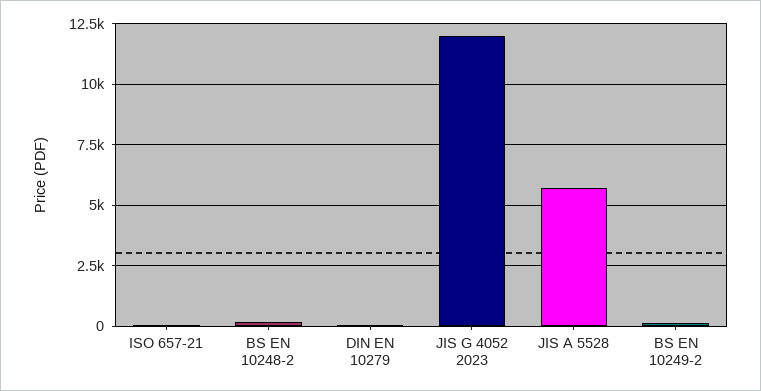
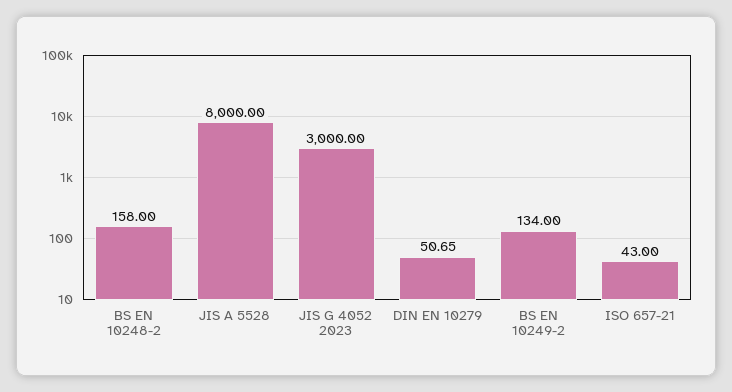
  {
    "ISO 657-21": 43,
    "BS EN 10248-2": 158,
    "DIN EN 10279": 50.65,
-   "JIS G 4052 2023": 12000,
+   "JIS G 4052 2023": 3000,
-   "JIS A 5528": 5750,
+   "JIS A 5528": 8000,
    "BS EN 10249-2": 134
  }

